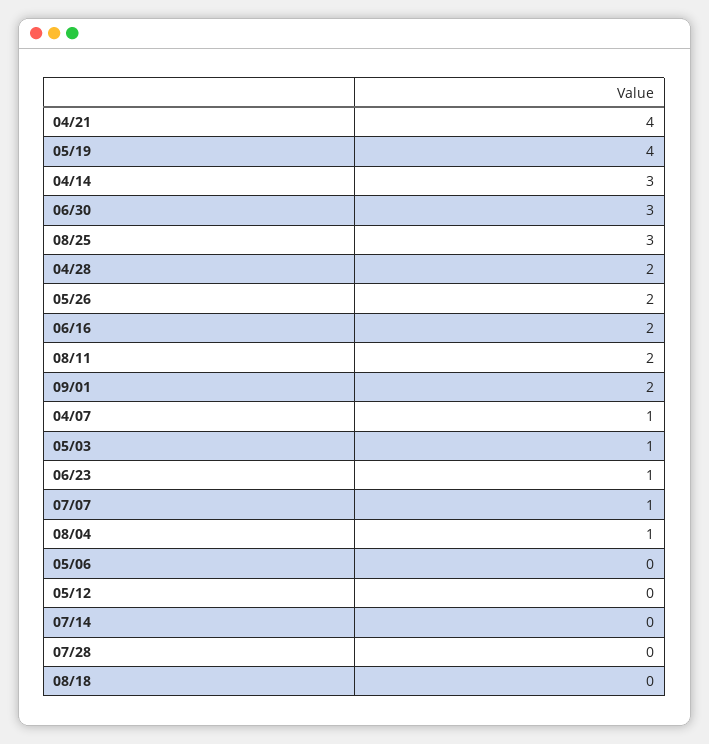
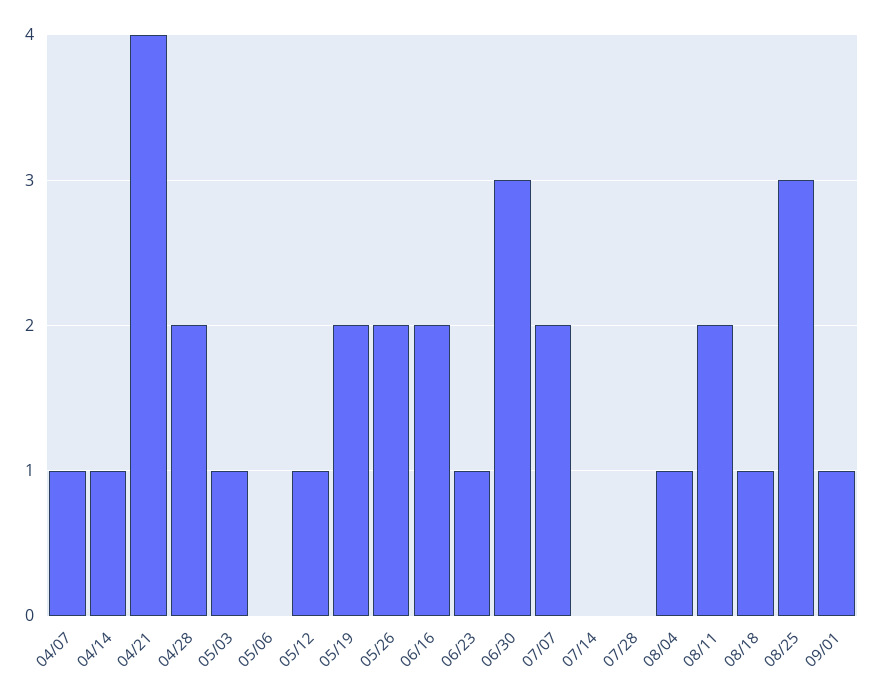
  {
    "04/21": 4,
-   "05/19": 4,
+   "05/19": 2,
-   "04/14": 3,
+   "04/14": 1,
    "06/30": 3,
    "08/25": 3,
    "04/28": 2,
    "05/26": 2,
    "06/16": 2,
    "08/11": 2,
-   "09/01": 2,
+   "09/01": 1,
    "04/07": 1,
    "05/03": 1,
    "06/23": 1,
-   "07/07": 1,
+   "07/07": 2,
    "08/04": 1,
    "05/06": 0,
-   "05/12": 0,
+   "05/12": 1,
    "07/14": 0,
    "07/28": 0,
-   "08/18": 0
+   "08/18": 1
  }

